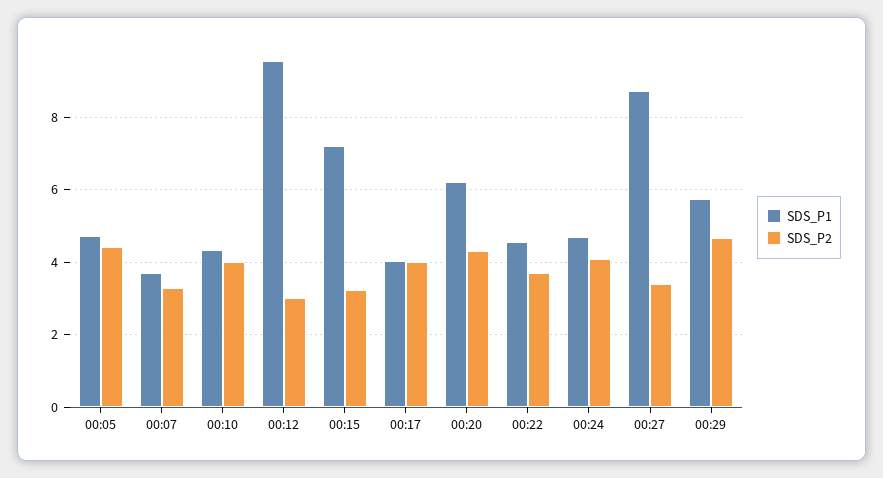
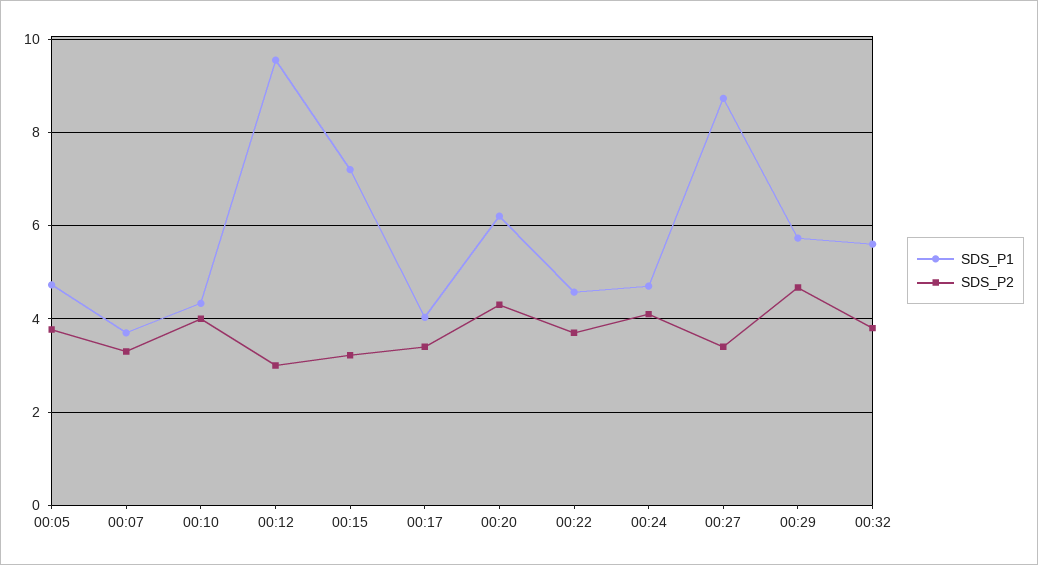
  {
    "SDS_P1": {
      "00:05": 4.8,
      "00:07": 3.8,
      "00:10": 4.4,
      "00:12": 9.6,
      "00:15": 7.2,
      "00:17": 4,
      "00:20": 6.2,
      "00:22": 4.6,
      "00:24": 4.8,
      "00:27": 8.8,
-     "00:29": 5.8
+     "00:29": 5.8,
+     "00:32": 5.6
    },
    "SDS_P2": {
-     "00:05": 4.4,
+     "00:05": 3.8,
      "00:07": 3.4,
      "00:10": 4,
      "00:12": 3,
      "00:15": 3.2,
-     "00:17": 4,
+     "00:17": 3.4,
      "00:20": 4.4,
      "00:22": 3.8,
      "00:24": 4.2,
      "00:27": 3.4,
-     "00:29": 4.6
+     "00:29": 4.6,
+     "00:32": 3.8
    }
  }

